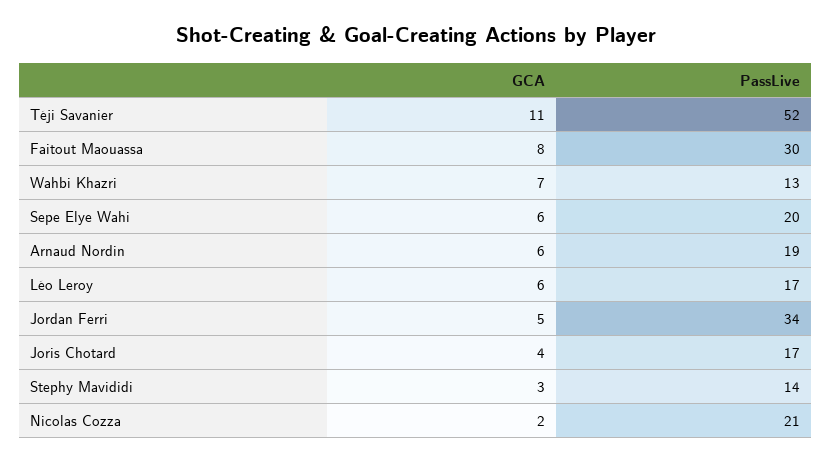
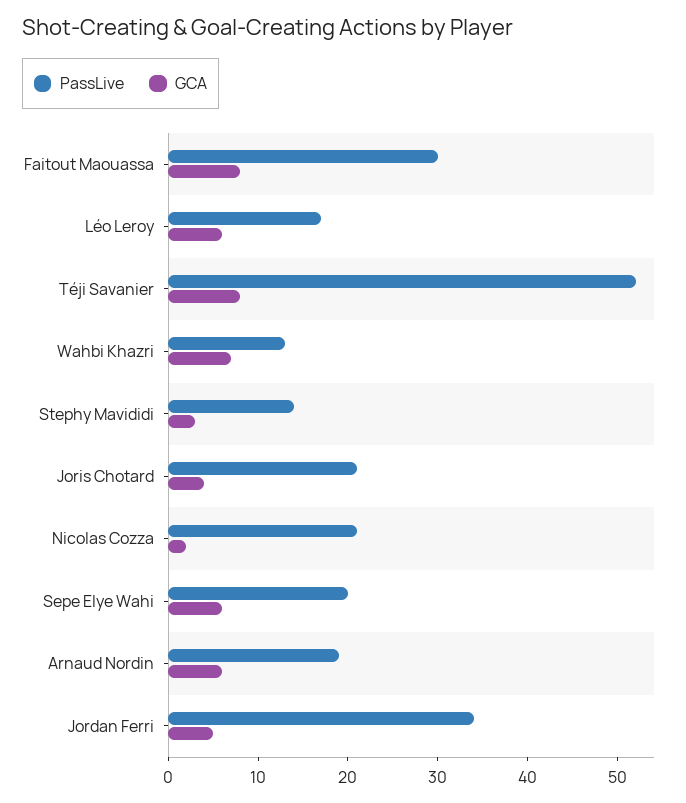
  {
    "GCA": {
-     "Téji Savanier": 11,
+     "Téji Savanier": 8,
      "Faitout Maouassa": 8,
      "Wahbi Khazri": 7,
      "Sepe Elye Wahi": 6,
      "Arnaud Nordin": 6,
      "Léo Leroy": 6,
      "Jordan Ferri": 5,
      "Joris Chotard": 4,
      "Stephy Mavididi": 3,
      "Nicolas Cozza": 2
    },
    "PassLive": {
      "Téji Savanier": 52,
      "Faitout Maouassa": 30,
      "Wahbi Khazri": 13,
      "Sepe Elye Wahi": 20,
      "Arnaud Nordin": 19,
      "Léo Leroy": 17,
      "Jordan Ferri": 34,
-     "Joris Chotard": 17,
+     "Joris Chotard": 21,
      "Stephy Mavididi": 14,
      "Nicolas Cozza": 21
    }
  }

